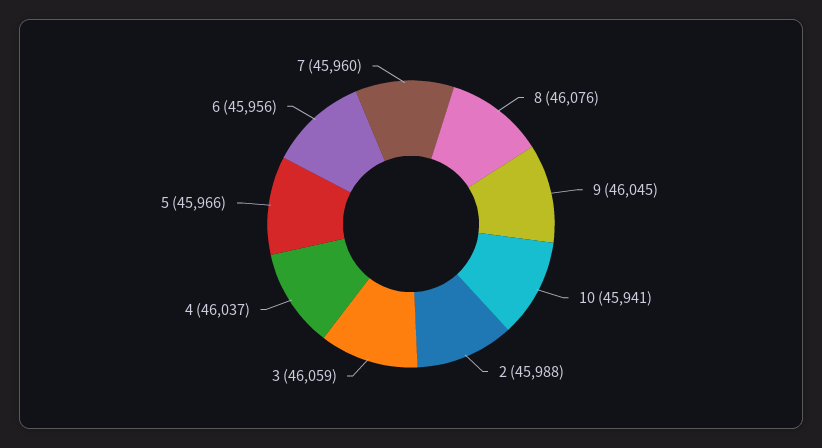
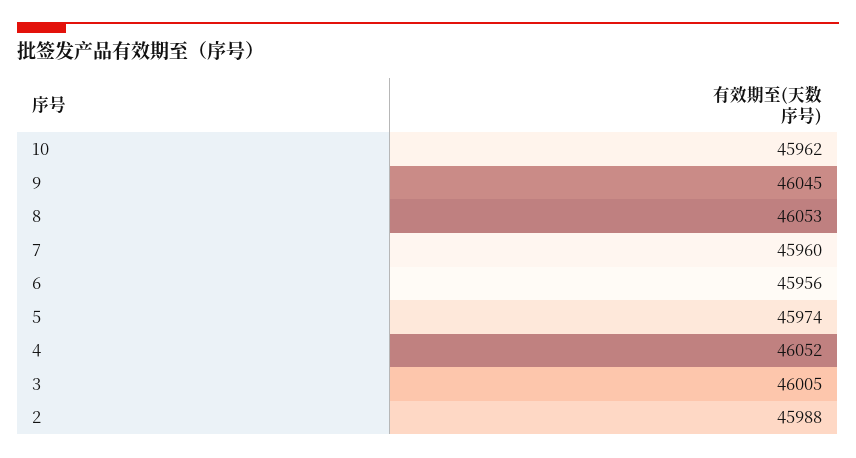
  {
-   "8": 46076,
+   "8": 46053,
    "9": 46045,
-   "10": 45941,
+   "10": 45962,
    "2": 45988,
-   "3": 46059,
+   "3": 46005,
-   "4": 46037,
+   "4": 46052,
-   "5": 45966,
+   "5": 45974,
    "6": 45956,
    "7": 45960
  }

